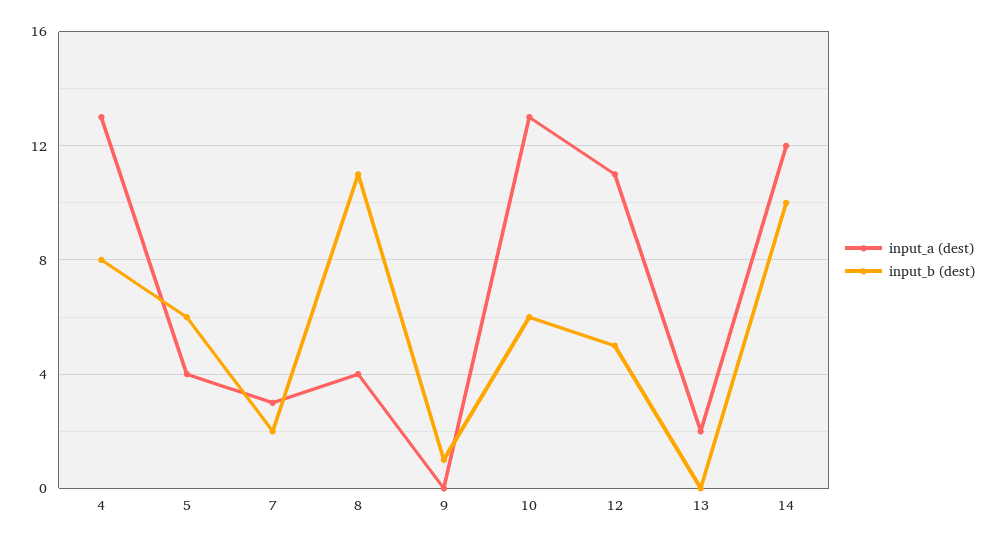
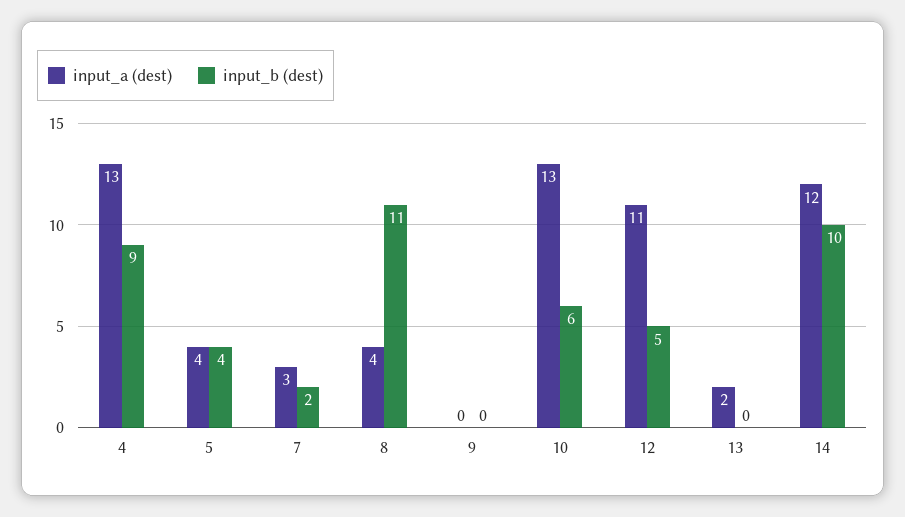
  {
    "input_a (dest)": {
      "4": 13,
      "5": 4,
      "7": 3,
      "8": 4,
      "9": 0,
      "10": 13,
      "12": 11,
      "13": 2,
      "14": 12
    },
    "input_b (dest)": {
-     "4": 8,
+     "4": 9,
-     "5": 6,
+     "5": 4,
      "7": 2,
      "8": 11,
-     "9": 1,
+     "9": 0,
      "10": 6,
      "12": 5,
      "13": 0,
      "14": 10
    }
  }

